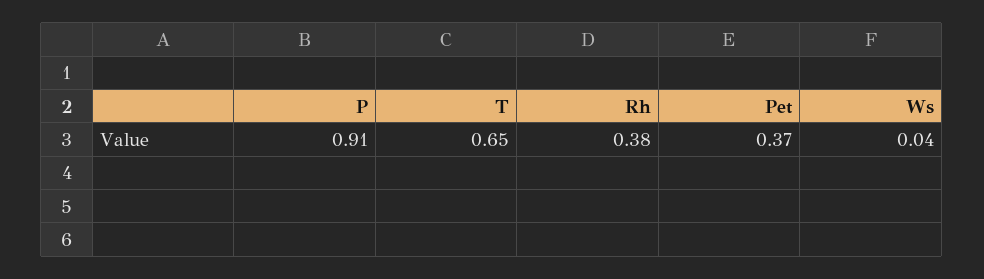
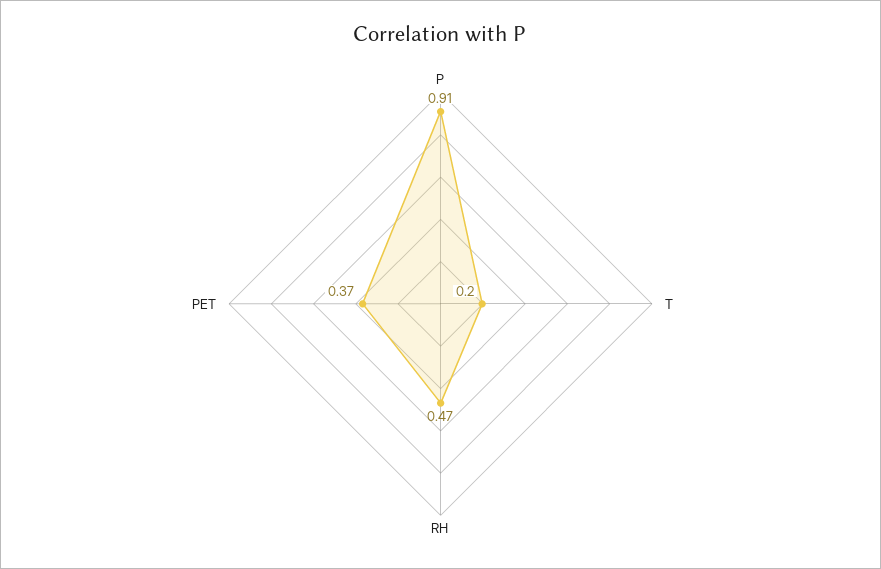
  {
    "P": 0.91,
-   "T": 0.65,
+   "T": 0.2,
-   "Rh": 0.38,
+   "Rh": 0.47,
-   "Pet": 0.37,
+   "Pet": 0.37
-   "Ws": 0.04
  }

